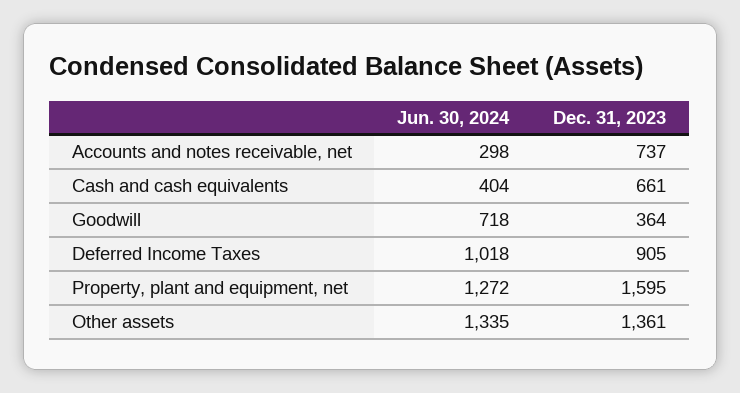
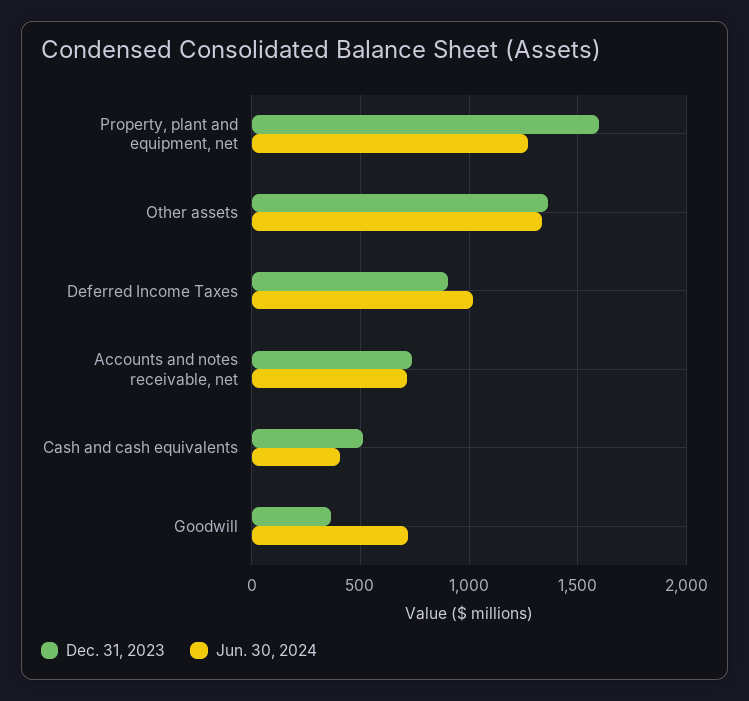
  {
    "Jun. 30, 2024": {
-     "Accounts and notes receivable, net": 298,
+     "Accounts and notes receivable, net": 700,
      "Cash and cash equivalents": 404,
      "Goodwill": 718,
      "Deferred Income Taxes": 1018,
      "Property, plant and equipment, net": 1272,
      "Other assets": 1335
    },
    "Dec. 31, 2023": {
      "Accounts and notes receivable, net": 737,
-     "Cash and cash equivalents": 661,
+     "Cash and cash equivalents": 500,
      "Goodwill": 364,
      "Deferred Income Taxes": 905,
      "Property, plant and equipment, net": 1595,
      "Other assets": 1361
    }
  }

